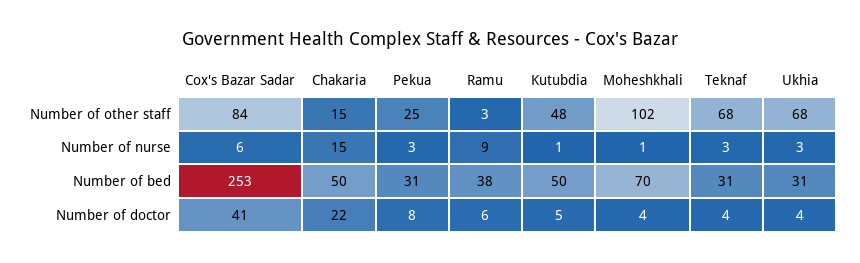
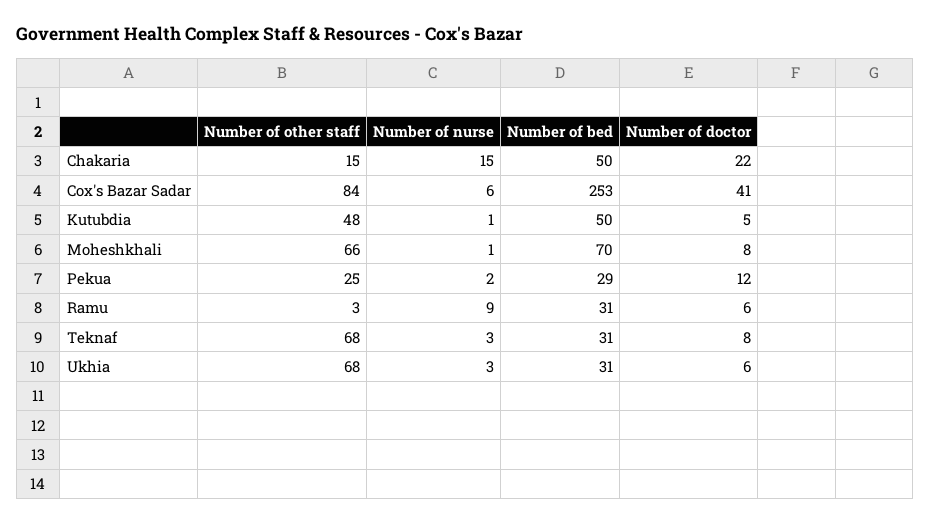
  {
    "Cox's Bazar Sadar": {
      "Number of other staff": 84,
      "Number of nurse": 6,
      "Number of bed": 253,
      "Number of doctor": 41
    },
    "Chakaria": {
      "Number of other staff": 15,
      "Number of nurse": 15,
      "Number of bed": 50,
      "Number of doctor": 22
    },
    "Pekua": {
      "Number of other staff": 25,
-     "Number of nurse": 3,
+     "Number of nurse": 2,
-     "Number of bed": 31,
+     "Number of bed": 29,
-     "Number of doctor": 8
+     "Number of doctor": 12
    },
    "Ramu": {
      "Number of other staff": 3,
      "Number of nurse": 9,
-     "Number of bed": 38,
+     "Number of bed": 31,
      "Number of doctor": 6
    },
    "Kutubdia": {
      "Number of other staff": 48,
      "Number of nurse": 1,
      "Number of bed": 50,
      "Number of doctor": 5
    },
    "Moheshkhali": {
-     "Number of other staff": 102,
+     "Number of other staff": 66,
      "Number of nurse": 1,
      "Number of bed": 70,
-     "Number of doctor": 4
+     "Number of doctor": 8
    },
    "Teknaf": {
      "Number of other staff": 68,
      "Number of nurse": 3,
      "Number of bed": 31,
-     "Number of doctor": 4
+     "Number of doctor": 8
    },
    "Ukhia": {
      "Number of other staff": 68,
      "Number of nurse": 3,
      "Number of bed": 31,
-     "Number of doctor": 4
+     "Number of doctor": 6
    }
  }

